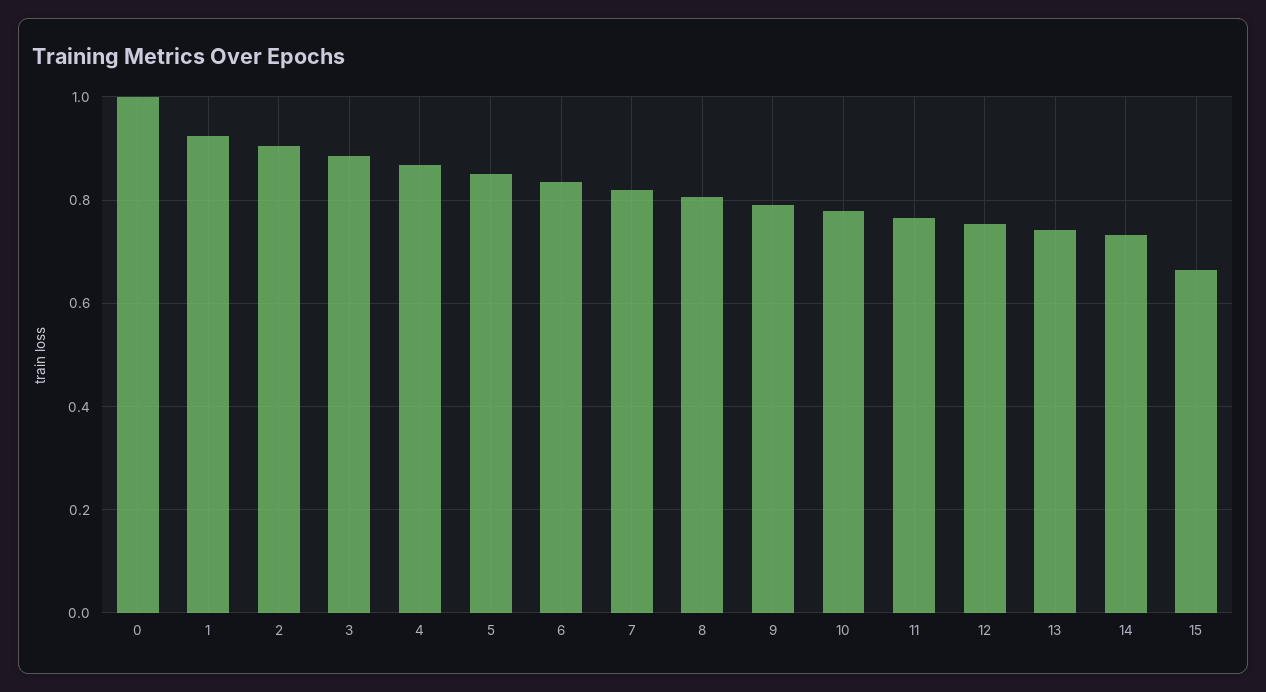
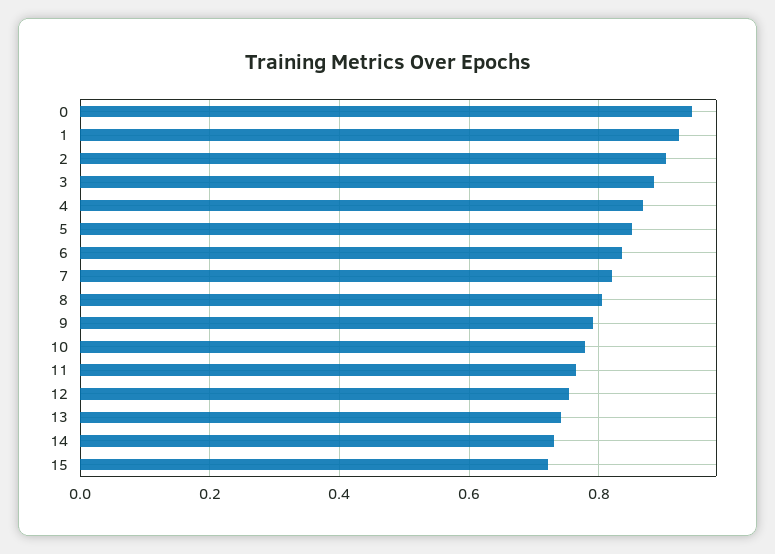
  {
-   "0": 1,
+   "0": 0.94,
    "1": 0.92,
    "2": 0.9,
    "3": 0.88,
    "4": 0.86,
    "5": 0.86,
    "6": 0.84,
    "7": 0.82,
    "8": 0.8,
    "9": 0.8,
    "10": 0.78,
    "11": 0.76,
    "12": 0.76,
    "13": 0.74,
    "14": 0.74,
-   "15": 0.66
+   "15": 0.72
  }

